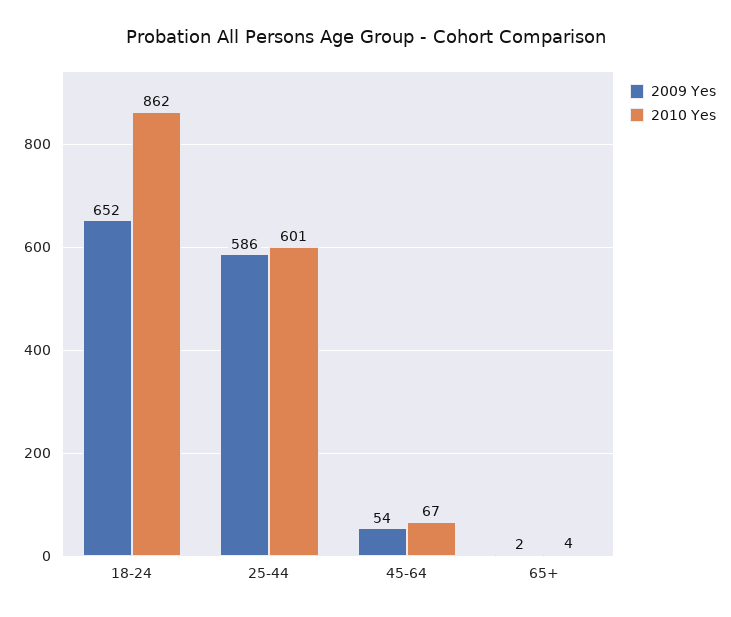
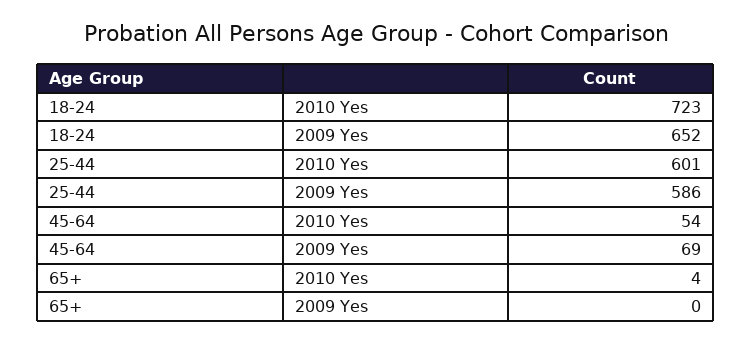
  {
    "2009 Yes": {
      "18-24": 652,
      "25-44": 586,
-     "45-64": 54,
+     "45-64": 69,
-     "65+": 2
+     "65+": 0
    },
    "2010 Yes": {
-     "18-24": 862,
+     "18-24": 723,
      "25-44": 601,
-     "45-64": 67,
+     "45-64": 54,
      "65+": 4
    }
  }

